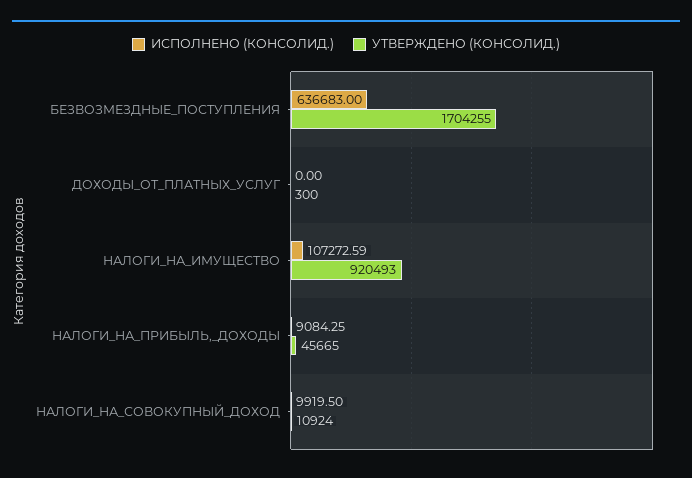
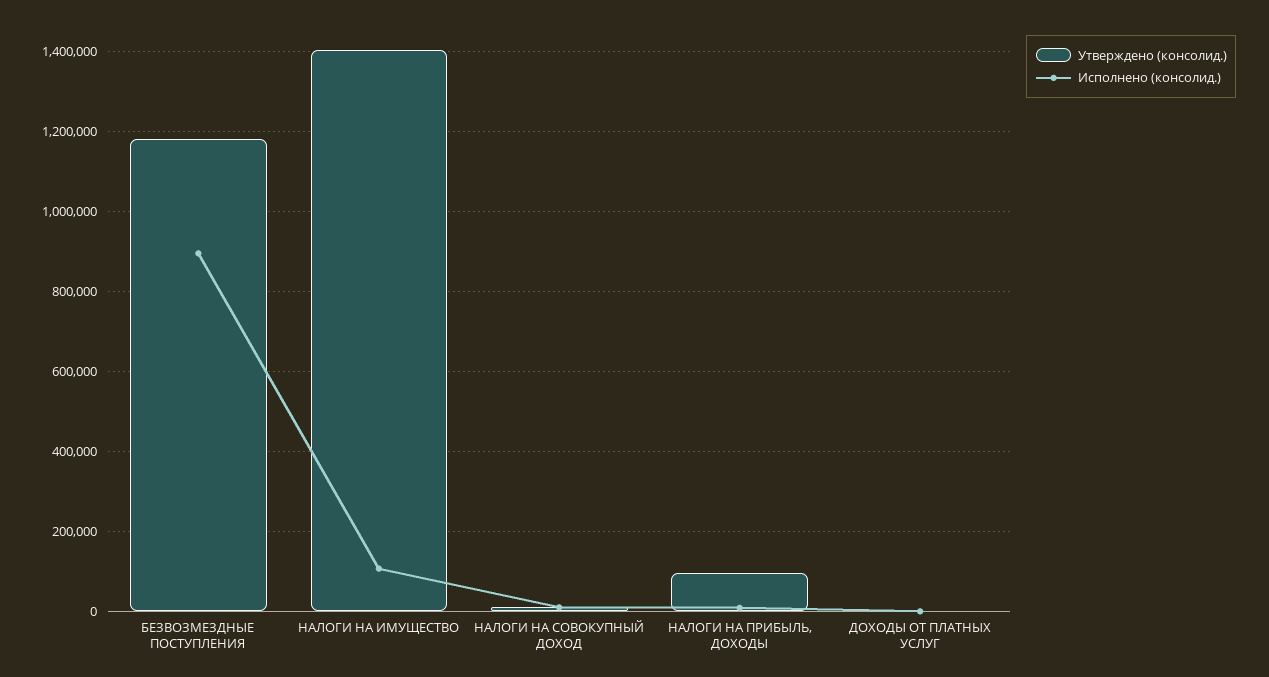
  {
    "ИСПОЛНЕНО (КОНСОЛИД.)": {
-     "БЕЗВОЗМЕЗДНЫЕ_ПОСТУПЛЕНИЯ": 636683,
+     "БЕЗВОЗМЕЗДНЫЕ_ПОСТУПЛЕНИЯ": 900000,
      "ДОХОДЫ_ОТ_ПЛАТНЫХ_УСЛУГ": 0,
      "НАЛОГИ_НА_ИМУЩЕСТВО": 107272.59,
      "НАЛОГИ_НА_ПРИБЫЛЬ,_ДОХОДЫ": 9084.25,
      "НАЛОГИ_НА_СОВОКУПНЫЙ_ДОХОД": 9919.5
    },
    "УТВЕРЖДЕНО (КОНСОЛИД.)": {
-     "БЕЗВОЗМЕЗДНЫЕ_ПОСТУПЛЕНИЯ": 1704255,
+     "БЕЗВОЗМЕЗДНЫЕ_ПОСТУПЛЕНИЯ": 1180000,
      "ДОХОДЫ_ОТ_ПЛАТНЫХ_УСЛУГ": 300,
-     "НАЛОГИ_НА_ИМУЩЕСТВО": 920493,
+     "НАЛОГИ_НА_ИМУЩЕСТВО": 1400000,
-     "НАЛОГИ_НА_ПРИБЫЛЬ,_ДОХОДЫ": 45665,
+     "НАЛОГИ_НА_ПРИБЫЛЬ,_ДОХОДЫ": 100000,
      "НАЛОГИ_НА_СОВОКУПНЫЙ_ДОХОД": 10924
    }
  }

